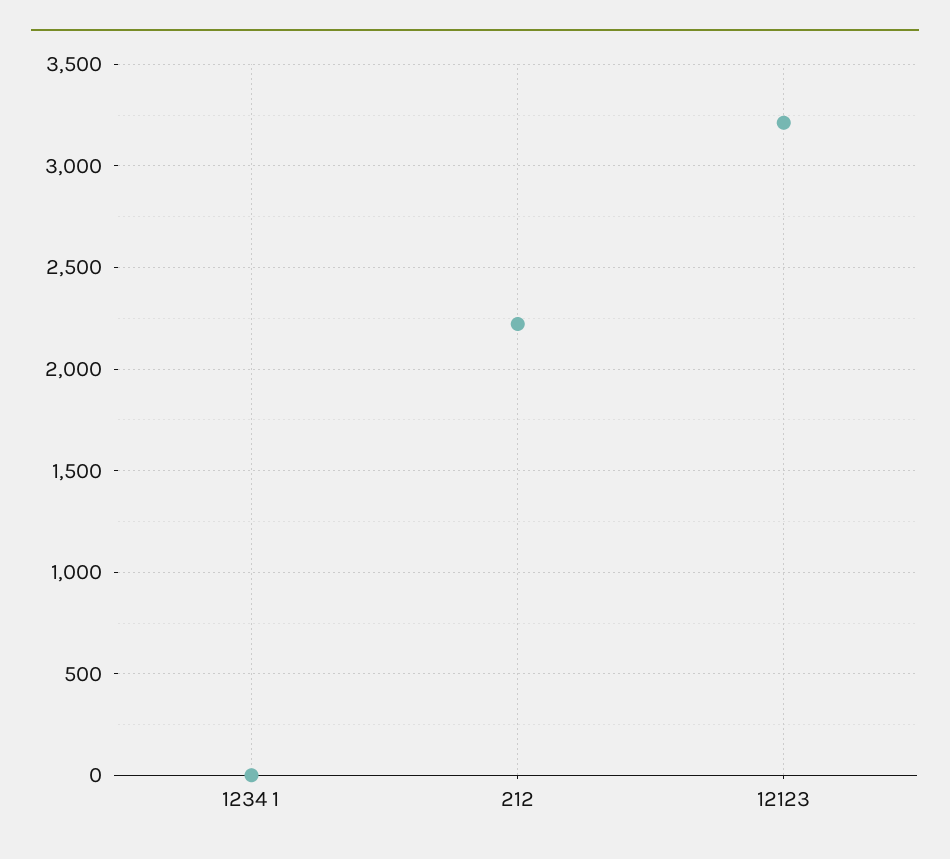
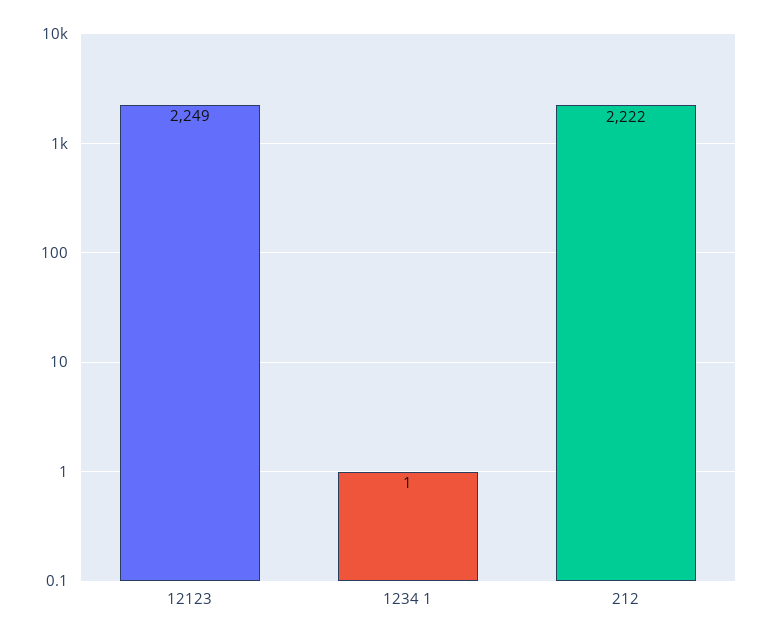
  {
    "1234 1": 1,
    "212": 2222,
-   "12123": 3200
+   "12123": 2249
  }

